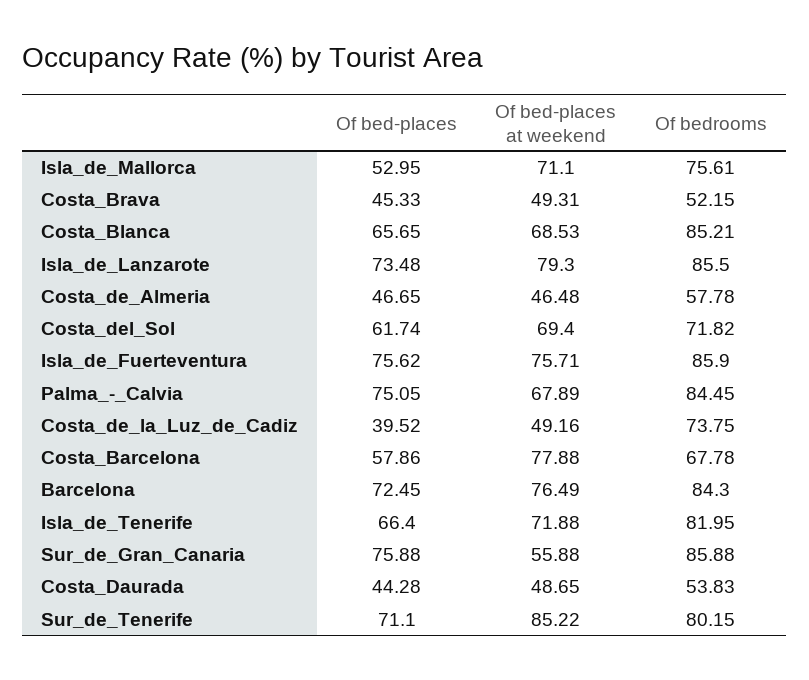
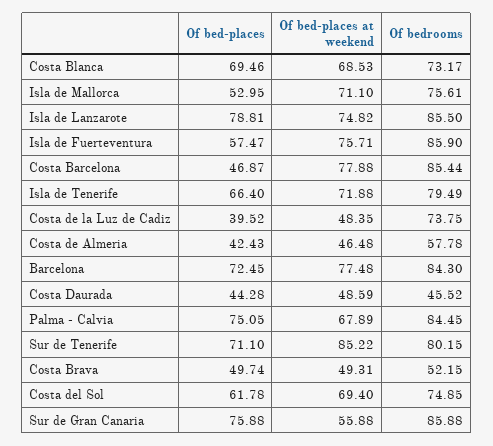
  {
    "Of bed-places": {
      "Isla_de_Mallorca": 52.95,
-     "Costa_Brava": 45.33,
+     "Costa_Brava": 49.74,
-     "Costa_Blanca": 65.65,
+     "Costa_Blanca": 69.46,
-     "Isla_de_Lanzarote": 73.48,
+     "Isla_de_Lanzarote": 78.81,
-     "Costa_de_Almeria": 46.65,
+     "Costa_de_Almeria": 42.43,
-     "Costa_del_Sol": 61.74,
+     "Costa_del_Sol": 61.78,
-     "Isla_de_Fuerteventura": 75.62,
+     "Isla_de_Fuerteventura": 57.47,
      "Palma_-_Calvia": 75.05,
      "Costa_de_la_Luz_de_Cadiz": 39.52,
-     "Costa_Barcelona": 57.86,
+     "Costa_Barcelona": 46.87,
      "Barcelona": 72.45,
      "Isla_de_Tenerife": 66.4,
      "Sur_de_Gran_Canaria": 75.88,
      "Costa_Daurada": 44.28,
      "Sur_de_Tenerife": 71.1
    },
    "Of bed-places at weekend": {
      "Isla_de_Mallorca": 71.1,
      "Costa_Brava": 49.31,
      "Costa_Blanca": 68.53,
-     "Isla_de_Lanzarote": 79.3,
+     "Isla_de_Lanzarote": 74.82,
      "Costa_de_Almeria": 46.48,
      "Costa_del_Sol": 69.4,
      "Isla_de_Fuerteventura": 75.71,
      "Palma_-_Calvia": 67.89,
-     "Costa_de_la_Luz_de_Cadiz": 49.16,
+     "Costa_de_la_Luz_de_Cadiz": 48.35,
      "Costa_Barcelona": 77.88,
-     "Barcelona": 76.49,
+     "Barcelona": 77.48,
      "Isla_de_Tenerife": 71.88,
      "Sur_de_Gran_Canaria": 55.88,
-     "Costa_Daurada": 48.65,
+     "Costa_Daurada": 48.59,
      "Sur_de_Tenerife": 85.22
    },
    "Of bedrooms": {
      "Isla_de_Mallorca": 75.61,
      "Costa_Brava": 52.15,
-     "Costa_Blanca": 85.21,
+     "Costa_Blanca": 73.17,
      "Isla_de_Lanzarote": 85.5,
      "Costa_de_Almeria": 57.78,
-     "Costa_del_Sol": 71.82,
+     "Costa_del_Sol": 74.85,
      "Isla_de_Fuerteventura": 85.9,
      "Palma_-_Calvia": 84.45,
      "Costa_de_la_Luz_de_Cadiz": 73.75,
-     "Costa_Barcelona": 67.78,
+     "Costa_Barcelona": 85.44,
      "Barcelona": 84.3,
-     "Isla_de_Tenerife": 81.95,
+     "Isla_de_Tenerife": 79.49,
      "Sur_de_Gran_Canaria": 85.88,
-     "Costa_Daurada": 53.83,
+     "Costa_Daurada": 45.52,
      "Sur_de_Tenerife": 80.15
    }
  }

